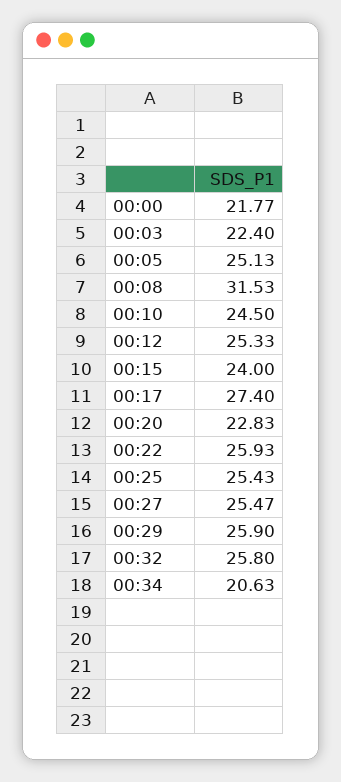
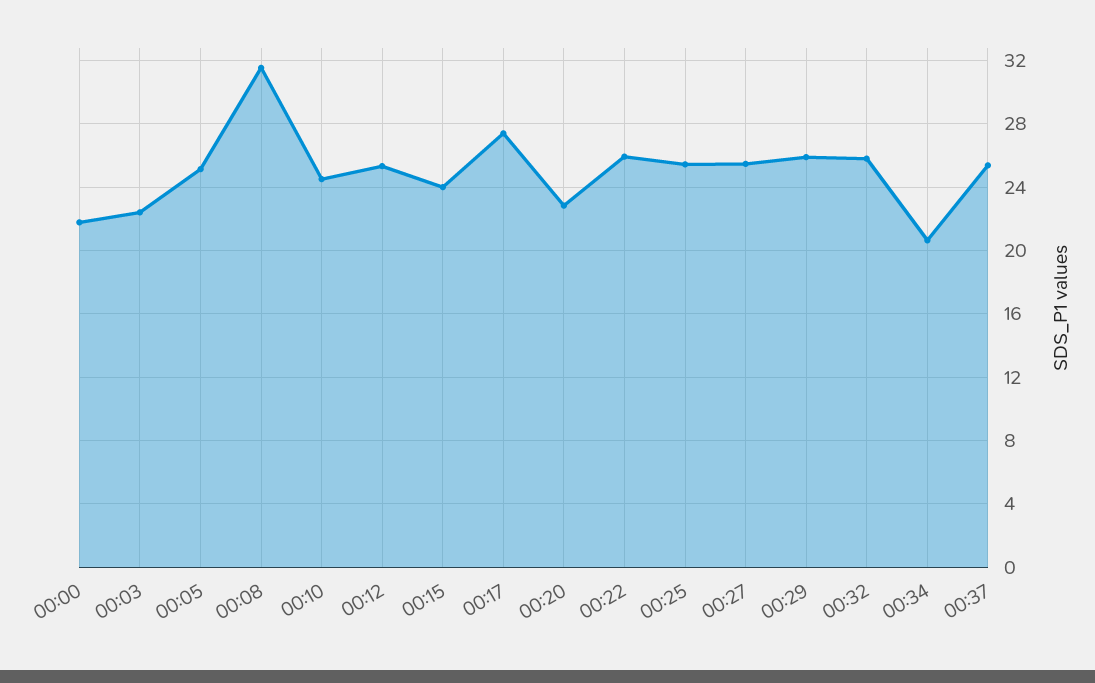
  {
    "00:00": 21.77,
    "00:03": 22.4,
    "00:05": 25.13,
    "00:08": 31.53,
    "00:10": 24.5,
    "00:12": 25.33,
    "00:15": 24,
    "00:17": 27.4,
    "00:20": 22.83,
    "00:22": 25.93,
    "00:25": 25.43,
    "00:27": 25.47,
    "00:29": 25.9,
    "00:32": 25.8,
-   "00:34": 20.63
+   "00:34": 20.63,
+   "00:37": 25.5
  }

